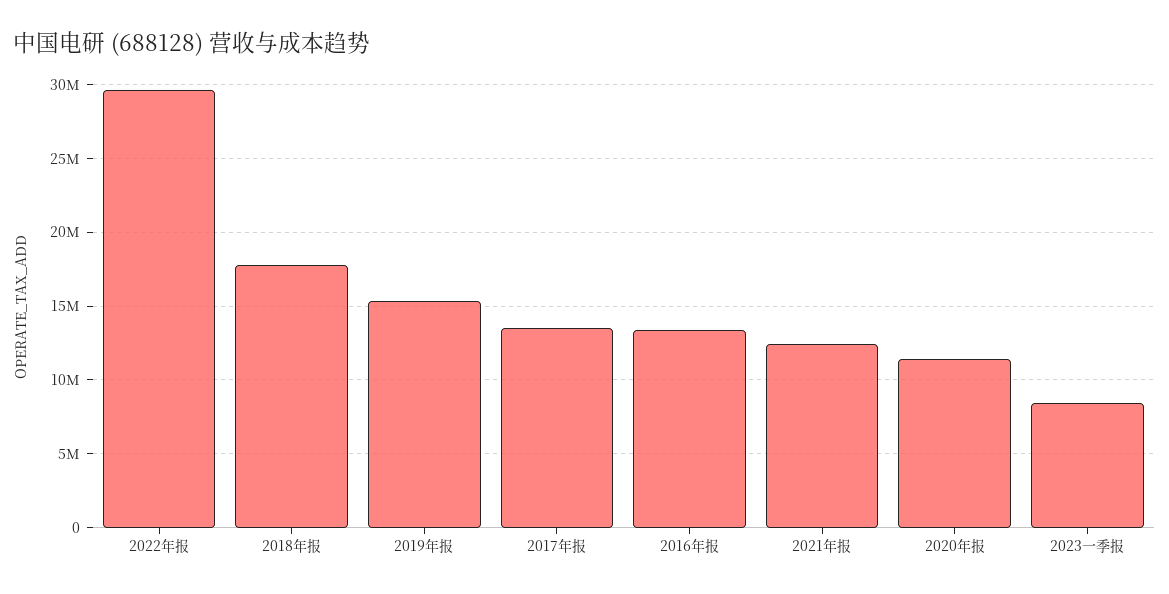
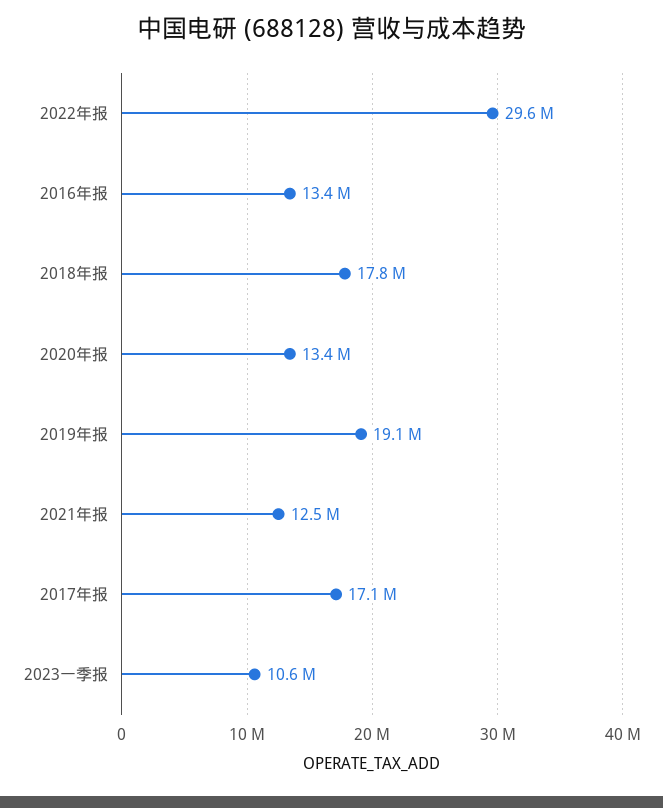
  {
    "2022年报": 29600000,
    "2018年报": 17800000,
-   "2019年报": 15500000,
+   "2019年报": 19100000,
-   "2017年报": 13500000,
+   "2017年报": 17100000,
    "2016年报": 13400000,
    "2021年报": 12500000,
-   "2020年报": 11500000,
+   "2020年报": 13400000,
-   "2023一季报": 8500000
+   "2023一季报": 10600000
  }

